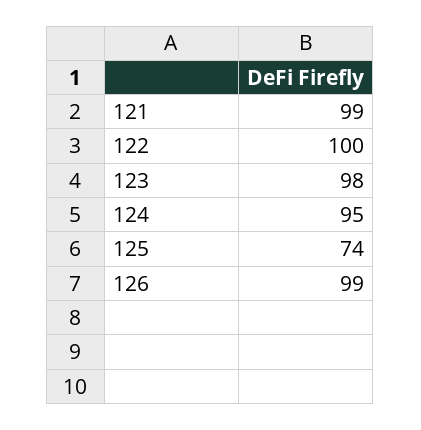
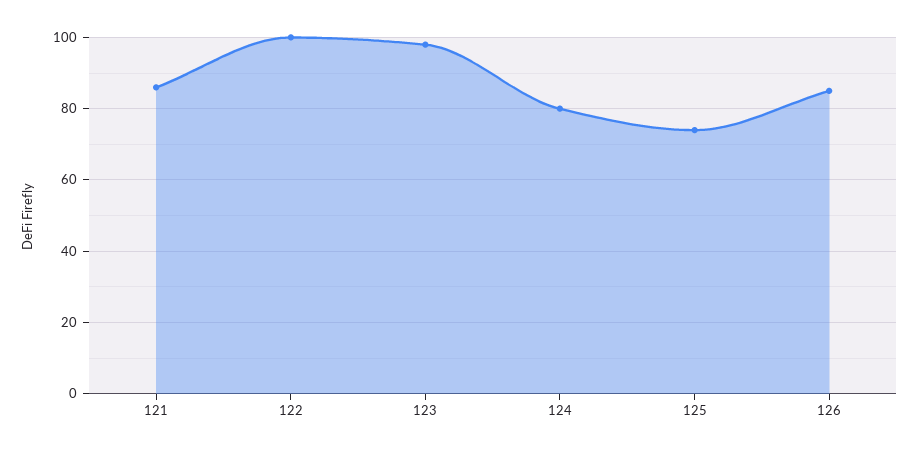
  {
-   "121": 99,
+   "121": 85,
    "122": 100,
    "123": 98,
-   "124": 95,
+   "124": 80,
    "125": 74,
-   "126": 99
+   "126": 85
  }

